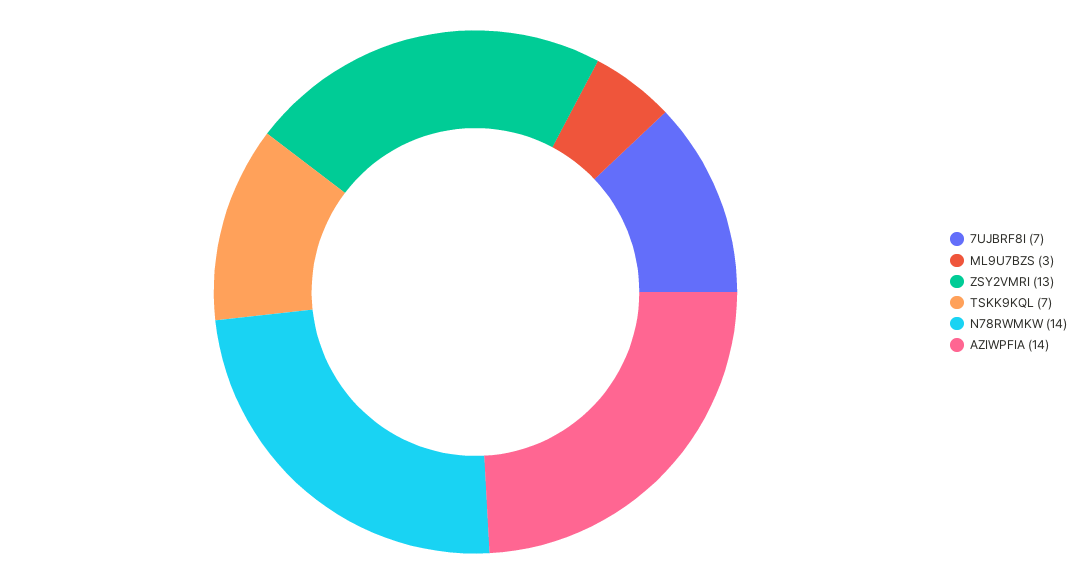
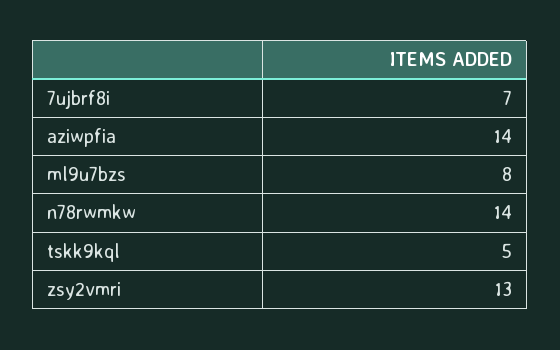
  {
    "7UJBRF8I": 7,
-   "ML9U7BZS": 3,
+   "ML9U7BZS": 8,
    "ZSY2VMRI": 13,
-   "TSKK9KQL": 7,
+   "TSKK9KQL": 5,
    "N78RWMKW": 14,
    "AZIWPFIA": 14
  }

